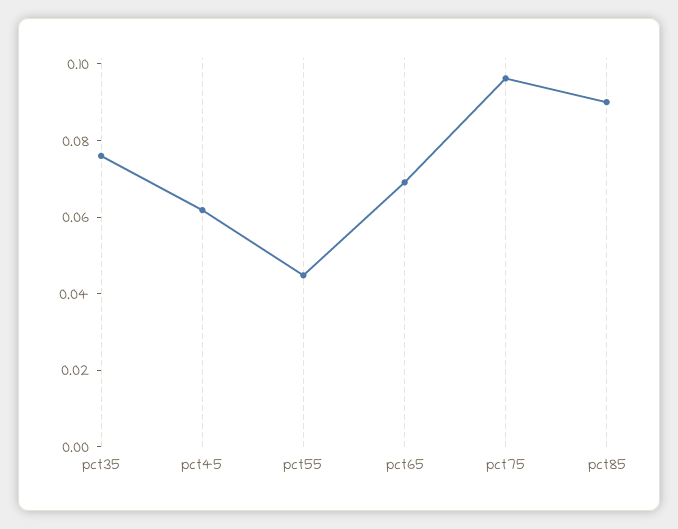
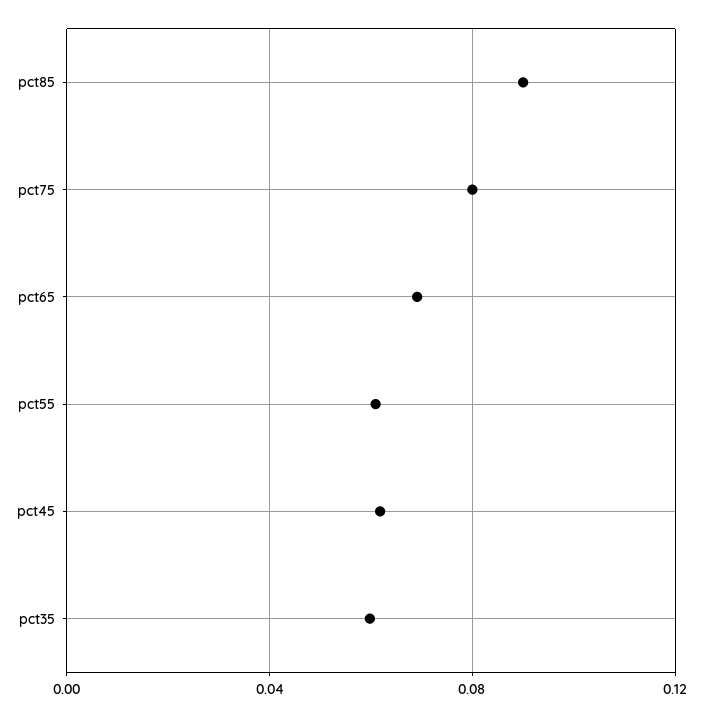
  {
-   "pct35": 0.075,
+   "pct35": 0.06,
    "pct45": 0.06,
-   "pct55": 0.045,
+   "pct55": 0.06,
    "pct65": 0.07,
-   "pct75": 0.095,
+   "pct75": 0.08,
    "pct85": 0.09
  }

